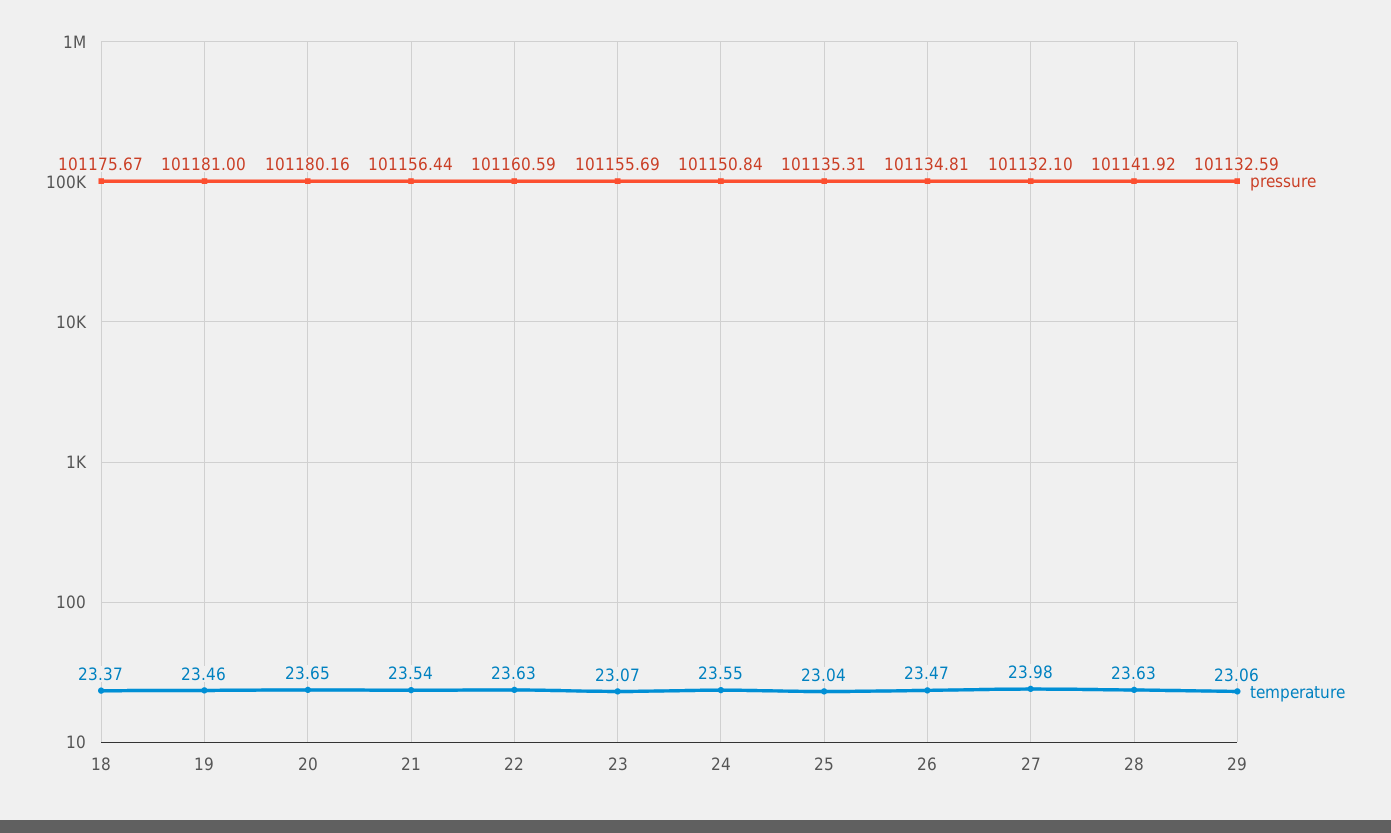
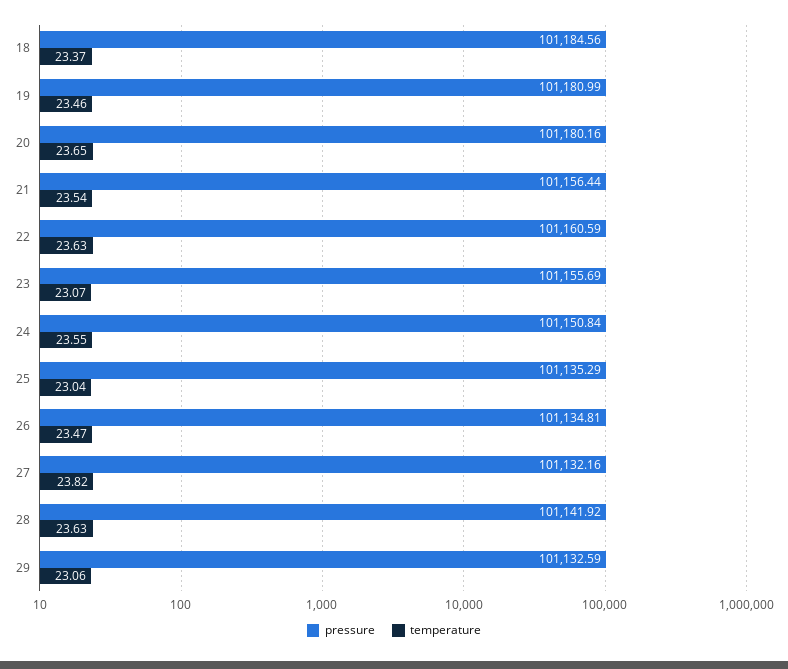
  {
    "pressure": {
-     "18": 101175.67,
+     "18": 101184.56,
-     "19": 101181,
+     "19": 101180.99,
      "20": 101180.16,
      "21": 101156.44,
      "22": 101160.59,
      "23": 101155.69,
      "24": 101150.84,
-     "25": 101135.31,
+     "25": 101135.29,
      "26": 101134.81,
-     "27": 101132.1,
+     "27": 101132.16,
      "28": 101141.92,
      "29": 101132.59
    },
    "temperature": {
      "18": 23.37,
      "19": 23.46,
      "20": 23.65,
      "21": 23.54,
      "22": 23.63,
      "23": 23.07,
      "24": 23.55,
      "25": 23.04,
      "26": 23.47,
-     "27": 23.98,
+     "27": 23.82,
      "28": 23.63,
      "29": 23.06
    }
  }

